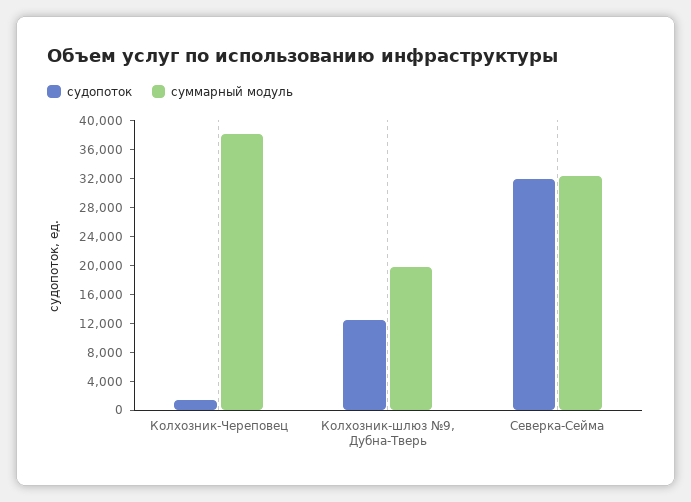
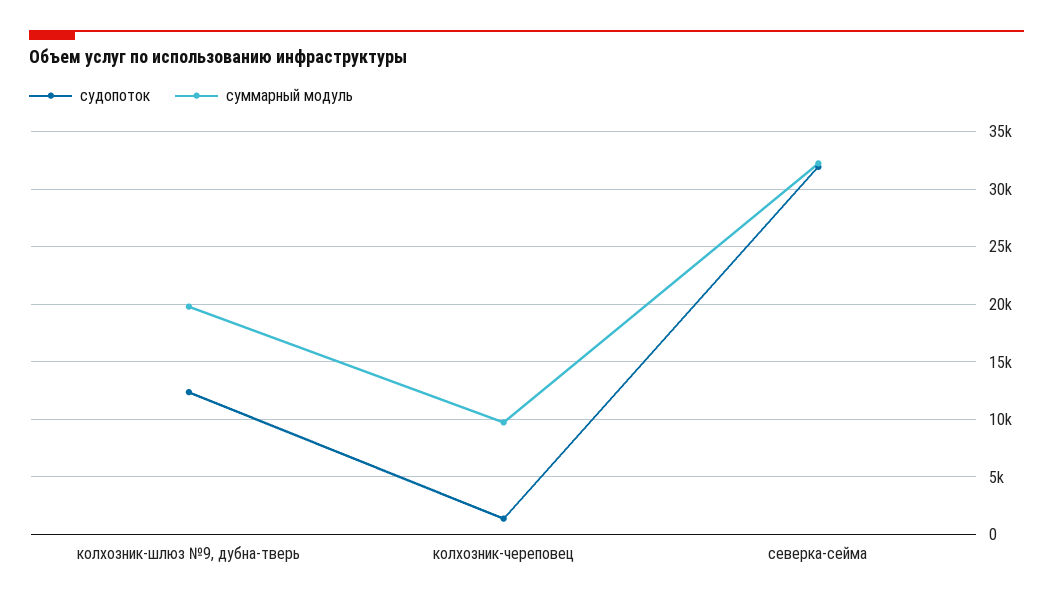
  {
    "судопоток": {
      "Колхозник-Череповец": 1000,
      "Колхозник-шлюз №9, Дубна-Тверь": 12000,
      "Северка-Сейма": 32000
    },
    "суммарный модуль": {
-     "Колхозник-Череповец": 38000,
+     "Колхозник-Череповец": 10000,
      "Колхозник-шлюз №9, Дубна-Тверь": 20000,
      "Северка-Сейма": 32000
    }
  }

